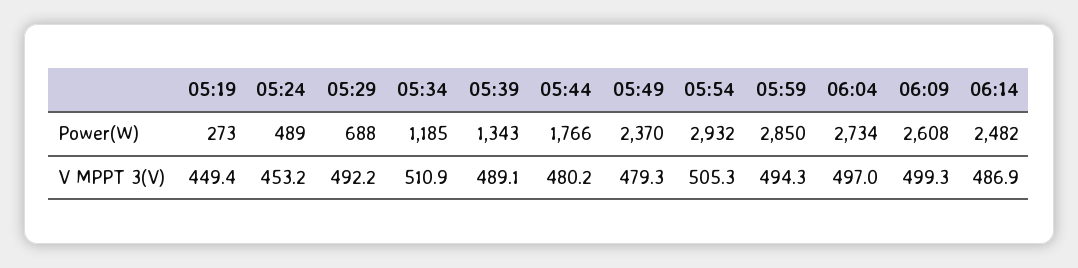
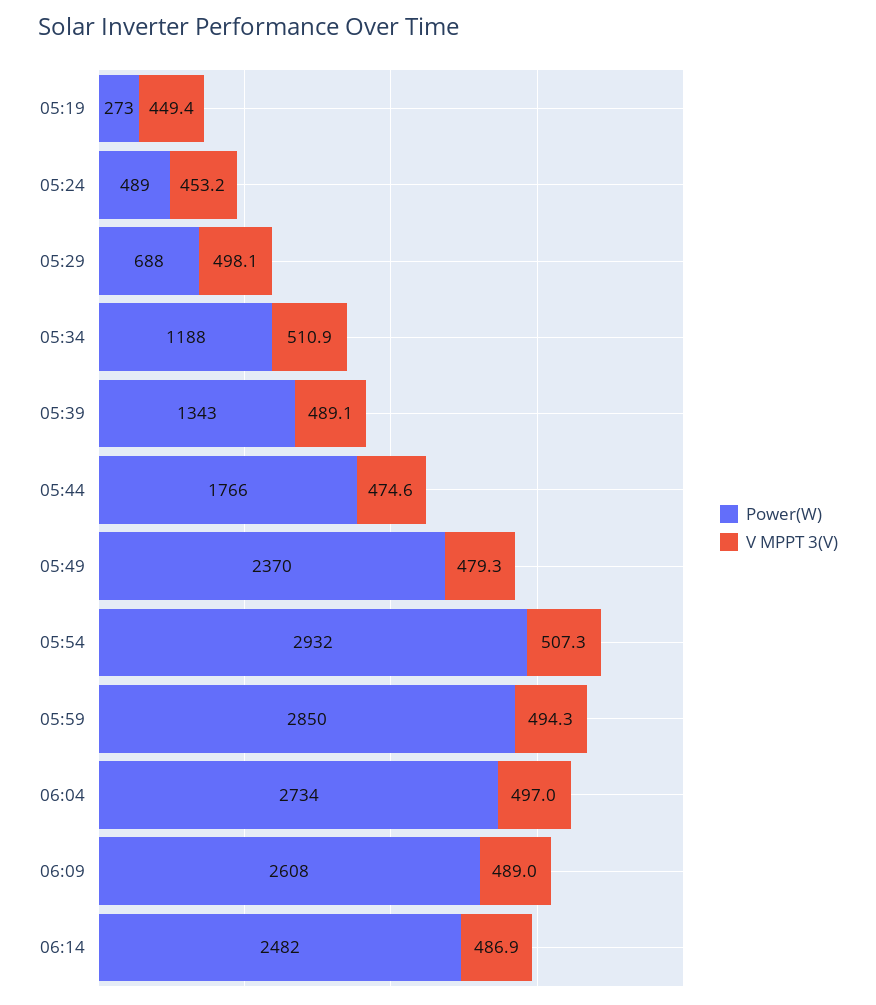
  {
    "Power(W)": {
      "05:19": 273,
      "05:24": 489,
      "05:29": 688,
-     "05:34": 1185,
+     "05:34": 1188,
      "05:39": 1343,
      "05:44": 1766,
      "05:49": 2370,
      "05:54": 2932,
      "05:59": 2850,
      "06:04": 2734,
      "06:09": 2608,
      "06:14": 2482
    },
    "V MPPT 3(V)": {
      "05:19": 449.4,
      "05:24": 453.2,
-     "05:29": 492.2,
+     "05:29": 498.1,
      "05:34": 510.9,
      "05:39": 489.1,
-     "05:44": 480.2,
+     "05:44": 474.6,
      "05:49": 479.3,
-     "05:54": 505.3,
+     "05:54": 507.3,
      "05:59": 494.3,
      "06:04": 497,
-     "06:09": 499.3,
+     "06:09": 489,
      "06:14": 486.9
    }
  }

